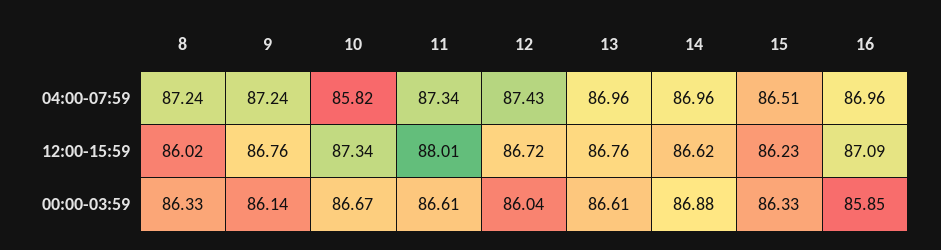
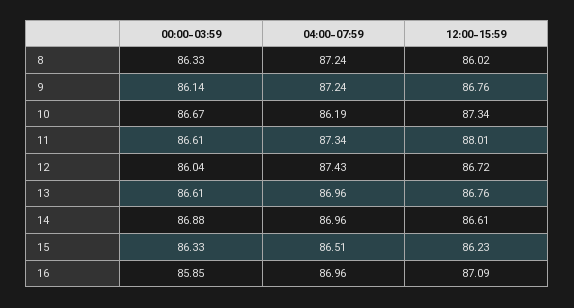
  {
    "8": {
      "04:00-07:59": 87.24,
      "12:00-15:59": 86.02,
      "00:00-03:59": 86.33
    },
    "9": {
      "04:00-07:59": 87.24,
      "12:00-15:59": 86.76,
      "00:00-03:59": 86.14
    },
    "10": {
-     "04:00-07:59": 85.82,
+     "04:00-07:59": 86.19,
      "12:00-15:59": 87.34,
      "00:00-03:59": 86.67
    },
    "11": {
      "04:00-07:59": 87.34,
      "12:00-15:59": 88.01,
      "00:00-03:59": 86.61
    },
    "12": {
      "04:00-07:59": 87.43,
      "12:00-15:59": 86.72,
      "00:00-03:59": 86.04
    },
    "13": {
      "04:00-07:59": 86.96,
      "12:00-15:59": 86.76,
      "00:00-03:59": 86.61
    },
    "14": {
      "04:00-07:59": 86.96,
-     "12:00-15:59": 86.62,
+     "12:00-15:59": 86.61,
      "00:00-03:59": 86.88
    },
    "15": {
      "04:00-07:59": 86.51,
      "12:00-15:59": 86.23,
      "00:00-03:59": 86.33
    },
    "16": {
      "04:00-07:59": 86.96,
      "12:00-15:59": 87.09,
      "00:00-03:59": 85.85
    }
  }

